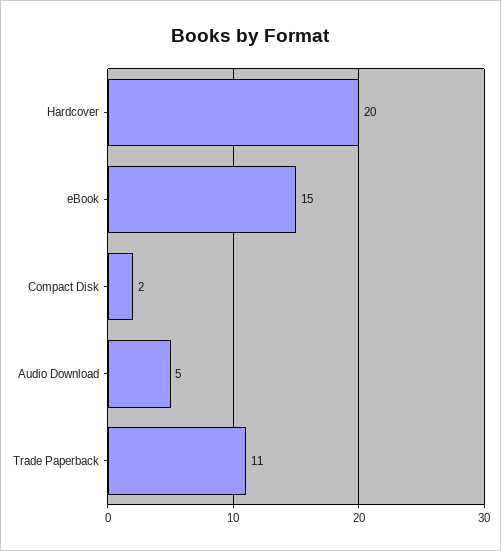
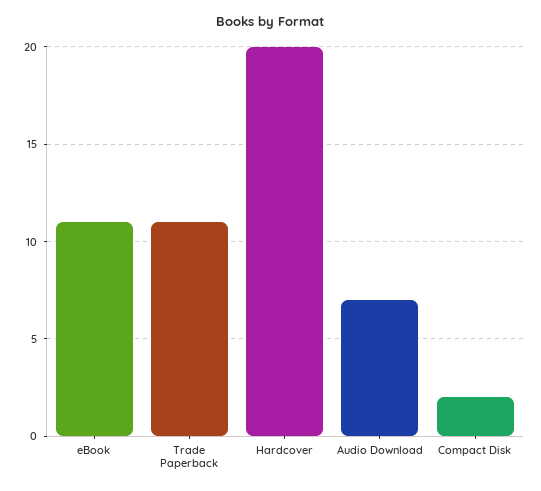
  {
    "Hardcover": 20,
-   "eBook": 15,
+   "eBook": 11,
    "Compact Disk": 2,
-   "Audio Download": 5,
+   "Audio Download": 7,
    "Trade Paperback": 11
  }

